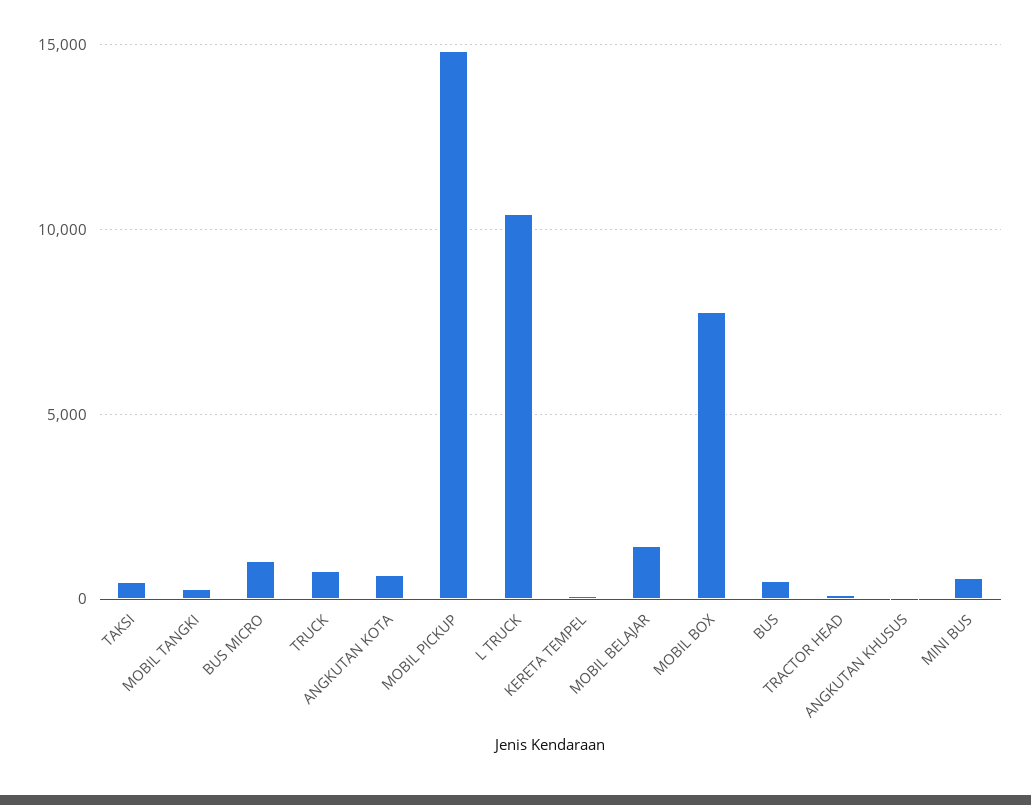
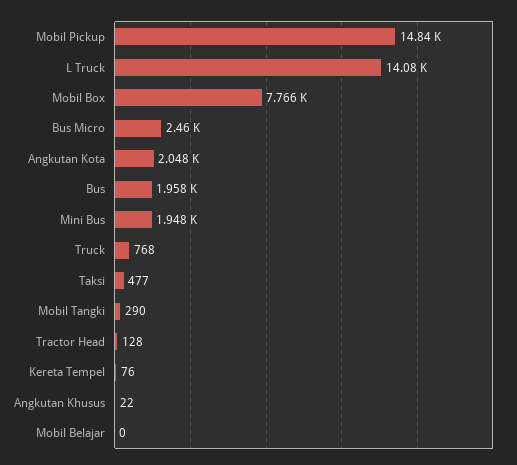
  {
    "TAKSI": 477,
    "MOBIL TANGKI": 290,
-   "BUS MICRO": 1000,
+   "BUS MICRO": 2460,
    "TRUCK": 768,
-   "ANGKUTAN KOTA": 500,
+   "ANGKUTAN KOTA": 2048,
    "MOBIL PICKUP": 14840,
-   "L TRUCK": 10500,
+   "L TRUCK": 14080,
    "KERETA TEMPEL": 76,
-   "MOBIL BELAJAR": 1500,
+   "MOBIL BELAJAR": 0,
    "MOBIL BOX": 7766,
-   "BUS": 500,
+   "BUS": 1958,
    "TRACTOR HEAD": 128,
    "ANGKUTAN KHUSUS": 22,
-   "MINI BUS": 500
+   "MINI BUS": 1948
  }

